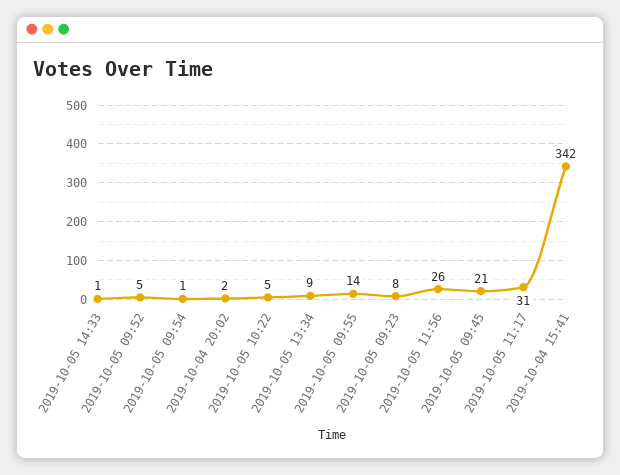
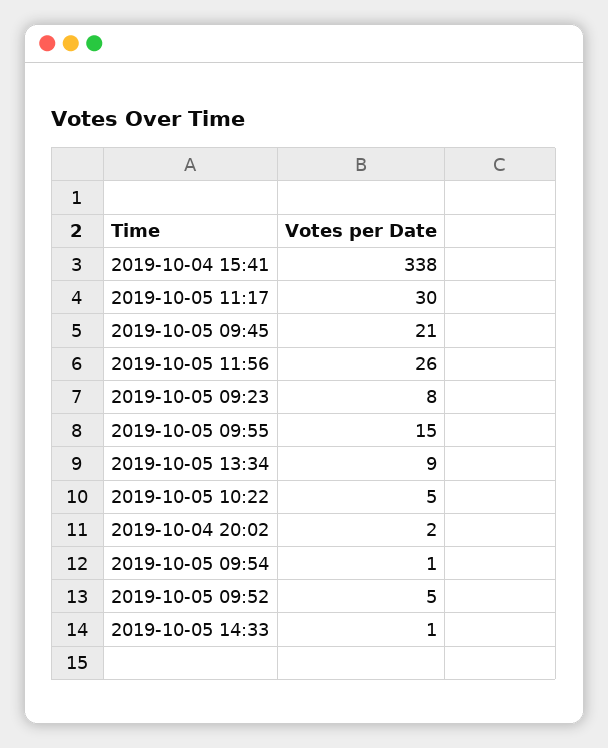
  {
    "2019-10-05 14:33": 1,
    "2019-10-05 09:52": 5,
    "2019-10-05 09:54": 1,
    "2019-10-04 20:02": 2,
    "2019-10-05 10:22": 5,
    "2019-10-05 13:34": 9,
-   "2019-10-05 09:55": 14,
+   "2019-10-05 09:55": 15,
    "2019-10-05 09:23": 8,
    "2019-10-05 11:56": 26,
    "2019-10-05 09:45": 21,
-   "2019-10-05 11:17": 31,
+   "2019-10-05 11:17": 30,
-   "2019-10-04 15:41": 342
+   "2019-10-04 15:41": 338
  }

